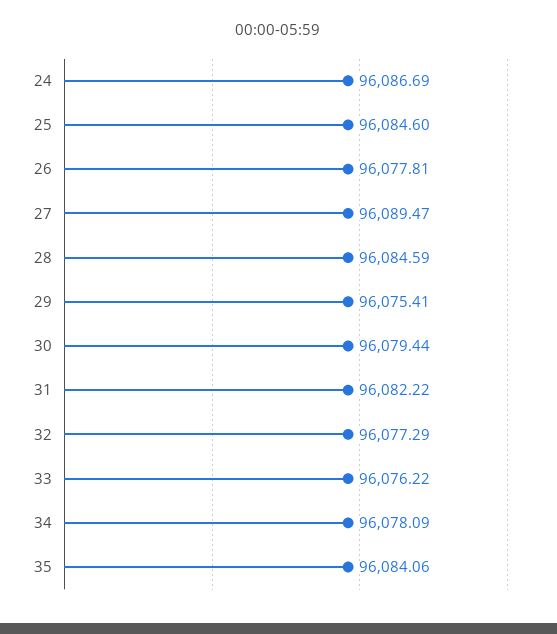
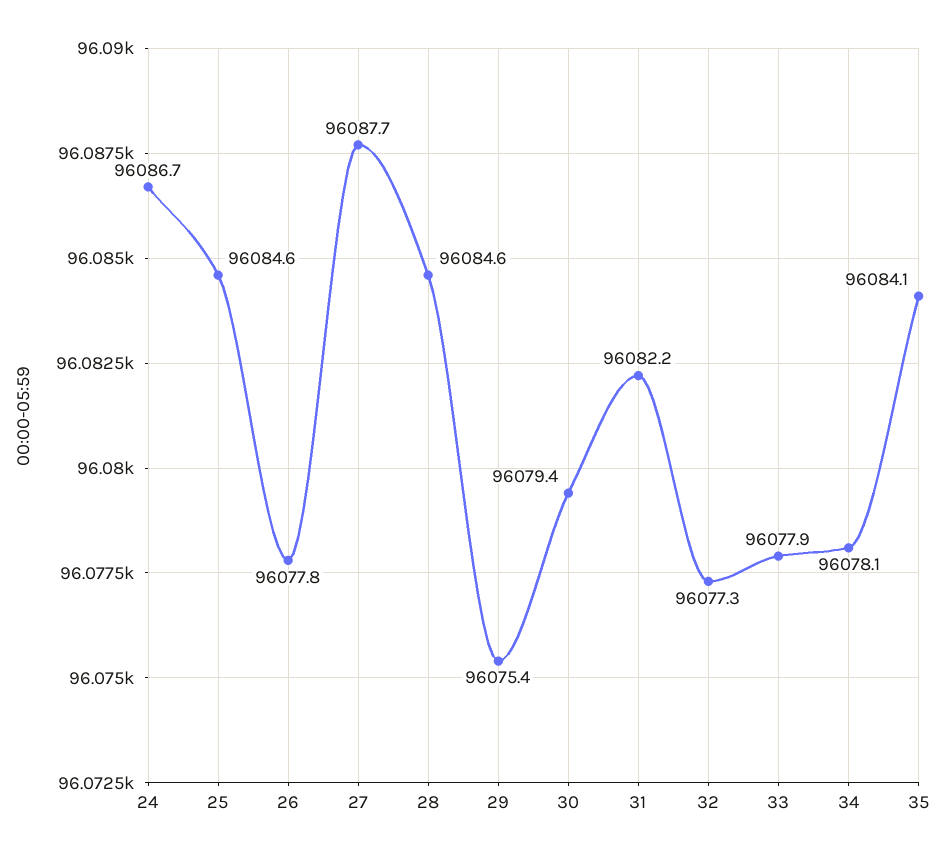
  {
    "24": 96086.69,
    "25": 96084.6,
    "26": 96077.81,
-   "27": 96089.47,
+   "27": 96087.7,
    "28": 96084.59,
    "29": 96075.41,
    "30": 96079.44,
    "31": 96082.22,
    "32": 96077.29,
-   "33": 96076.22,
+   "33": 96077.9,
    "34": 96078.09,
    "35": 96084.06
  }

